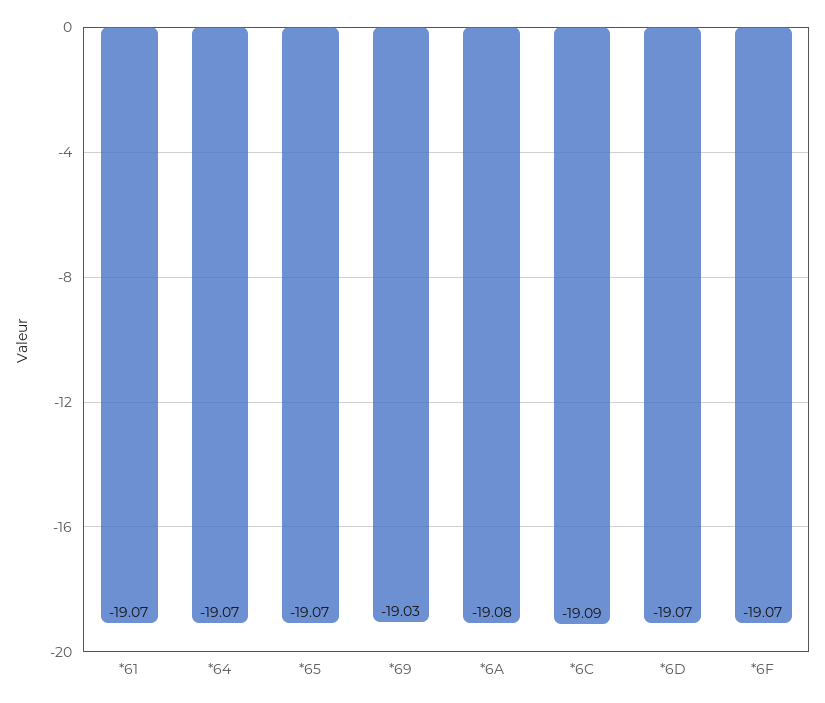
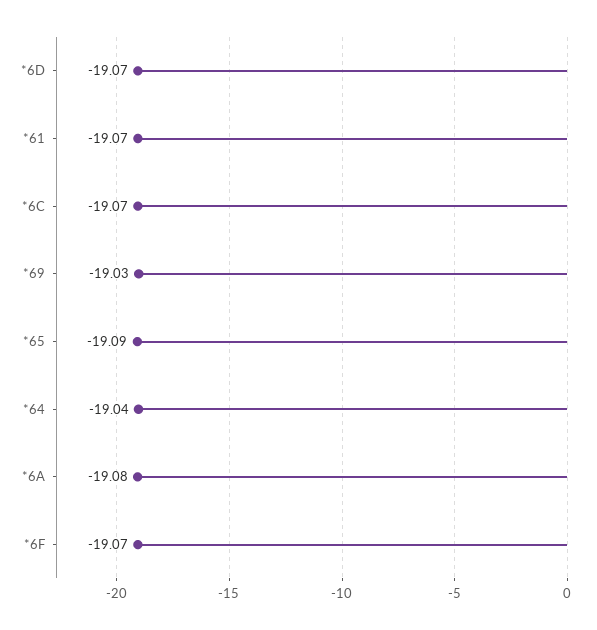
  {
    "*61": -19.07,
-   "*64": -19.07,
+   "*64": -19.04,
-   "*65": -19.07,
+   "*65": -19.09,
    "*69": -19.03,
    "*6A": -19.08,
-   "*6C": -19.09,
+   "*6C": -19.07,
    "*6D": -19.07,
    "*6F": -19.07
  }

